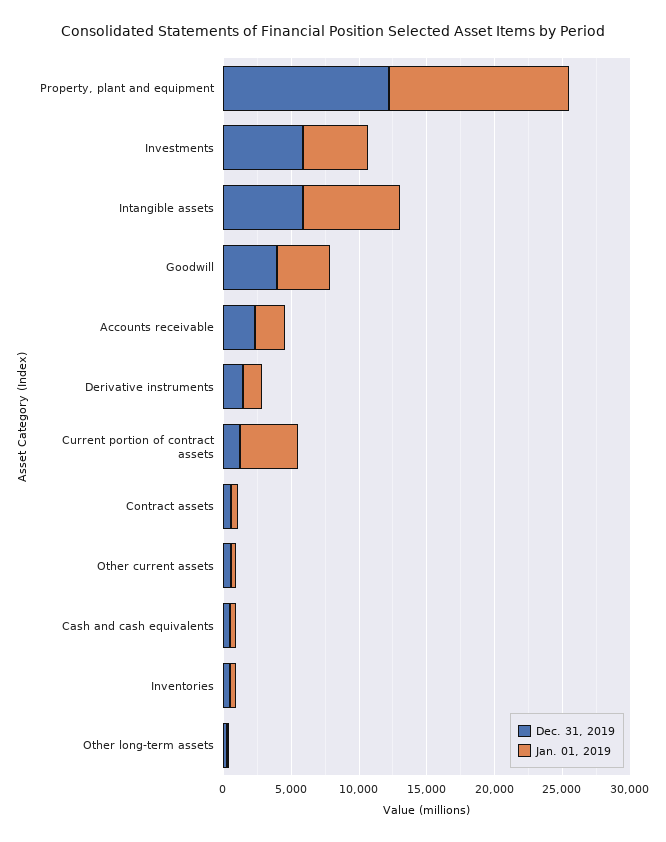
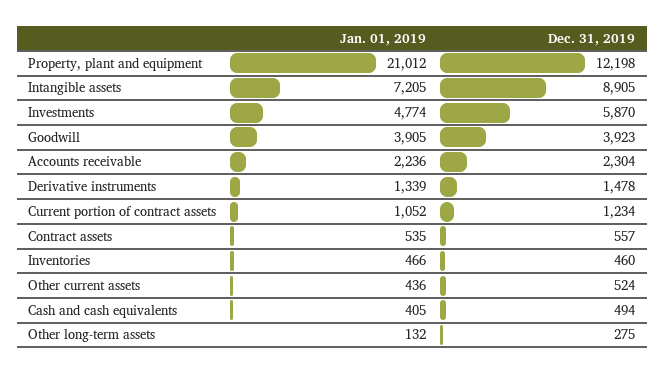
  {
    "Dec. 31, 2019": {
      "Property, plant and equipment": 12198,
      "Investments": 5870,
-     "Intangible assets": 6000,
+     "Intangible assets": 8905,
      "Goodwill": 3923,
      "Accounts receivable": 2304,
      "Derivative instruments": 1478,
      "Current portion of contract assets": 1234,
      "Contract assets": 557,
      "Other current assets": 524,
      "Cash and cash equivalents": 494,
      "Inventories": 460,
      "Other long-term assets": 275
    },
    "Jan. 01, 2019": {
-     "Property, plant and equipment": 13000,
+     "Property, plant and equipment": 21012,
      "Investments": 4774,
      "Intangible assets": 7205,
      "Goodwill": 3905,
      "Accounts receivable": 2236,
      "Derivative instruments": 1339,
-     "Current portion of contract assets": 4000,
+     "Current portion of contract assets": 1052,
      "Contract assets": 535,
      "Other current assets": 436,
      "Cash and cash equivalents": 405,
      "Inventories": 466,
      "Other long-term assets": 132
    }
  }

